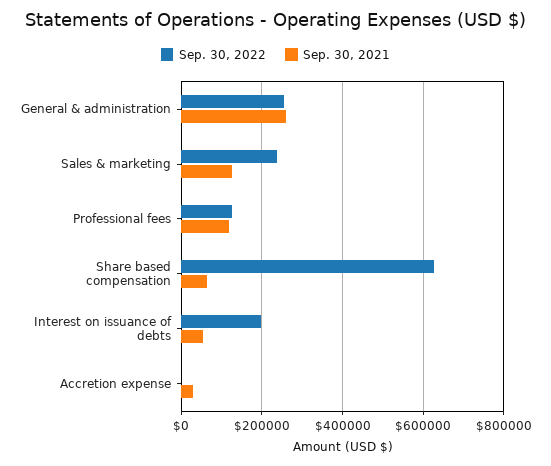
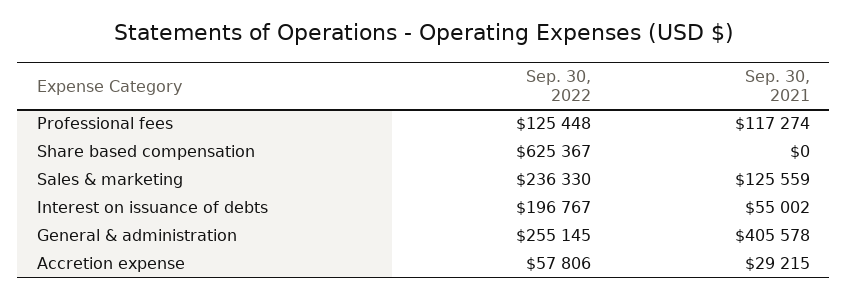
  {
    "Sep. 30, 2022": {
      "General & administration": 255145,
      "Sales & marketing": 236330,
      "Professional fees": 125448,
      "Share based compensation": 625367,
      "Interest on issuance of debts": 196767,
-     "Accretion expense": 0
+     "Accretion expense": 57806
    },
    "Sep. 30, 2021": {
-     "General & administration": 260000,
+     "General & administration": 405578,
      "Sales & marketing": 125559,
      "Professional fees": 117274,
-     "Share based compensation": 60000,
+     "Share based compensation": 0,
      "Interest on issuance of debts": 55002,
      "Accretion expense": 29215
    }
  }

